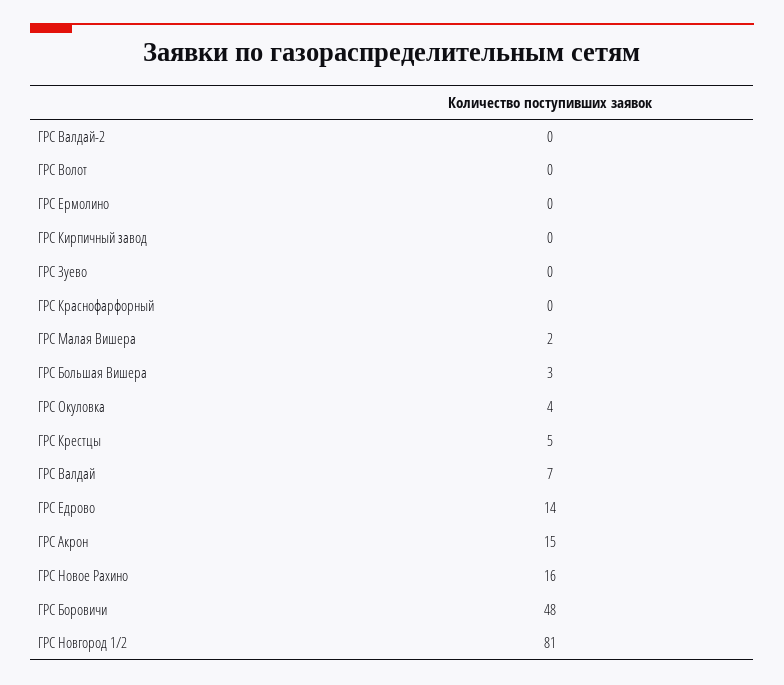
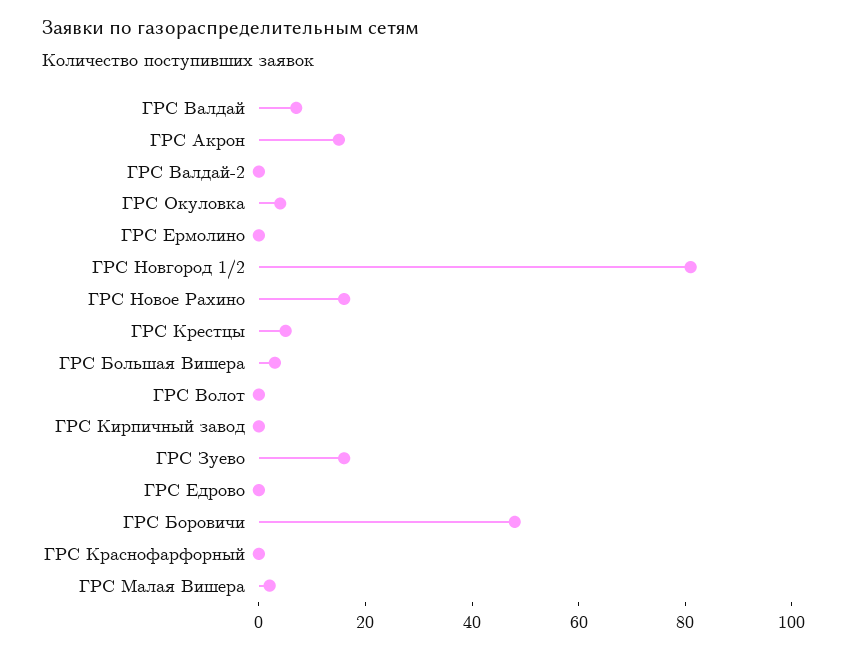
  {
    "ГРС Валдай-2": 0,
    "ГРС Волот": 0,
    "ГРС Ермолино": 0,
    "ГРС Кирпичный завод": 0,
-   "ГРС Зуево": 0,
+   "ГРС Зуево": 15,
    "ГРС Краснофарфорный": 0,
    "ГРС Малая Вишера": 2,
    "ГРС Большая Вишера": 3,
    "ГРС Окуловка": 4,
    "ГРС Крестцы": 5,
    "ГРС Валдай": 7,
-   "ГРС Едрово": 14,
+   "ГРС Едрово": 0,
    "ГРС Акрон": 15,
    "ГРС Новое Рахино": 16,
    "ГРС Боровичи": 48,
    "ГРС Новгород 1/2": 81
  }

